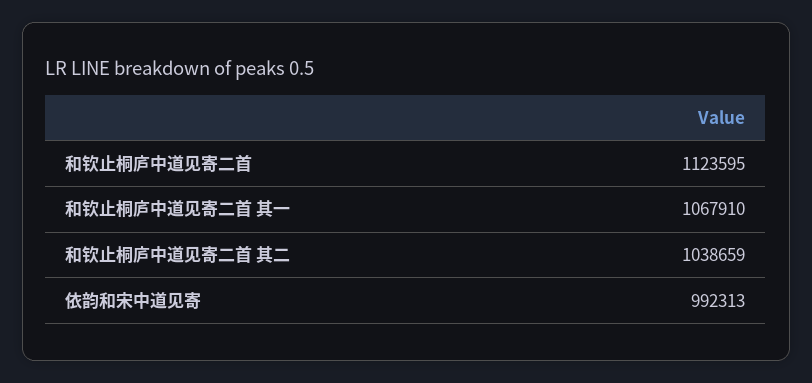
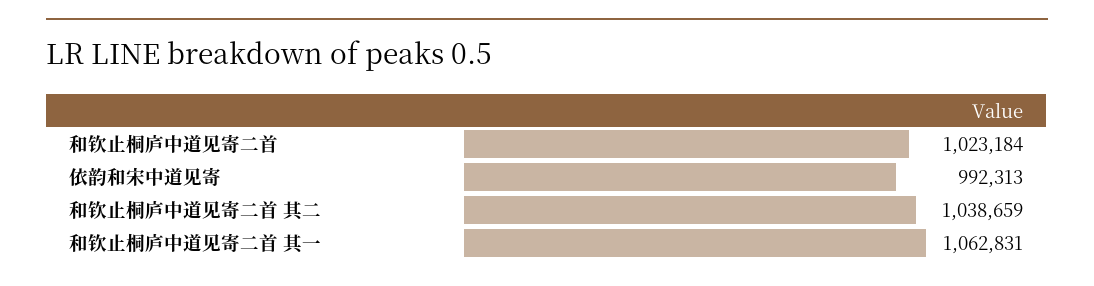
  {
-   "和钦止桐庐中道见寄二首": 1123595,
+   "和钦止桐庐中道见寄二首": 1023184,
-   "和钦止桐庐中道见寄二首 其一": 1067910,
+   "和钦止桐庐中道见寄二首 其一": 1062831,
    "和钦止桐庐中道见寄二首 其二": 1038659,
    "依韵和宋中道见寄": 992313
  }

